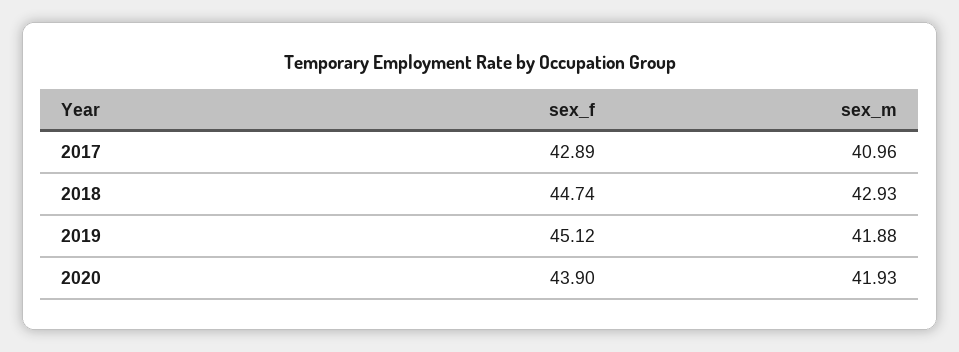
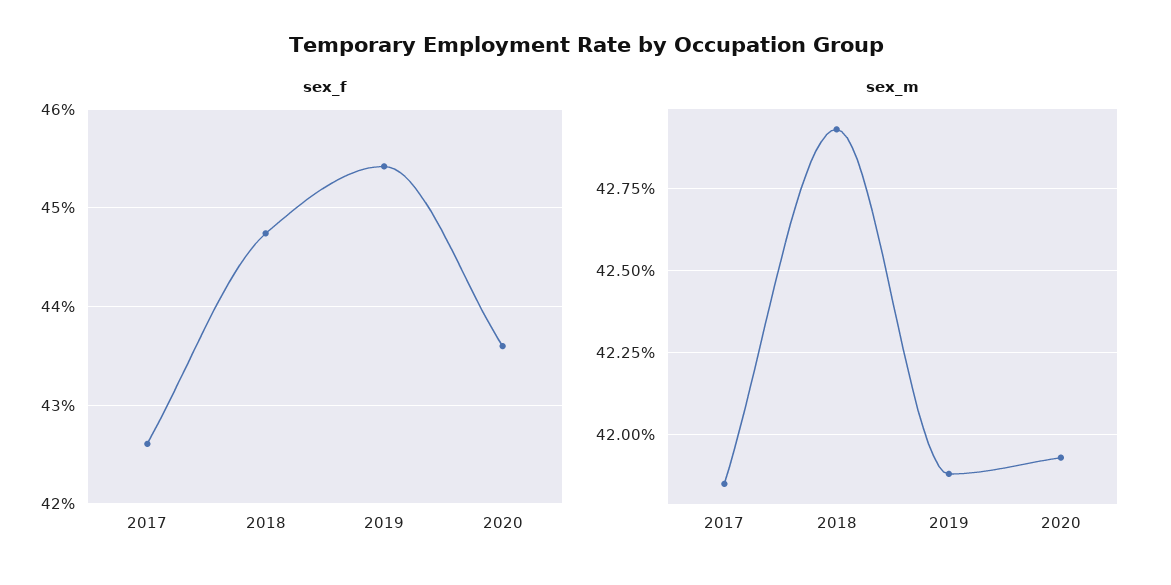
  {
    "sex_f": {
-     "2017": 42.89,
+     "2017": 42.6,
      "2018": 44.74,
-     "2019": 45.12,
+     "2019": 45.4,
-     "2020": 43.9
+     "2020": 43.6
    },
    "sex_m": {
-     "2017": 40.96,
+     "2017": 41.85,
      "2018": 42.93,
      "2019": 41.88,
      "2020": 41.93
    }
  }

